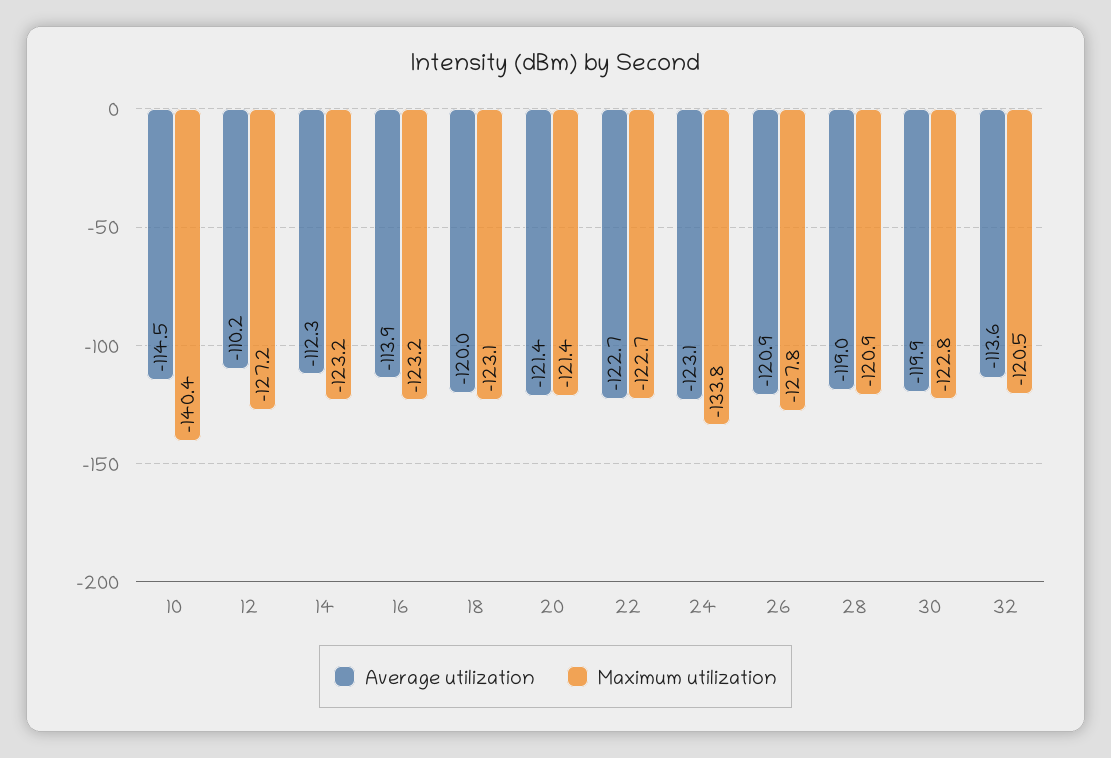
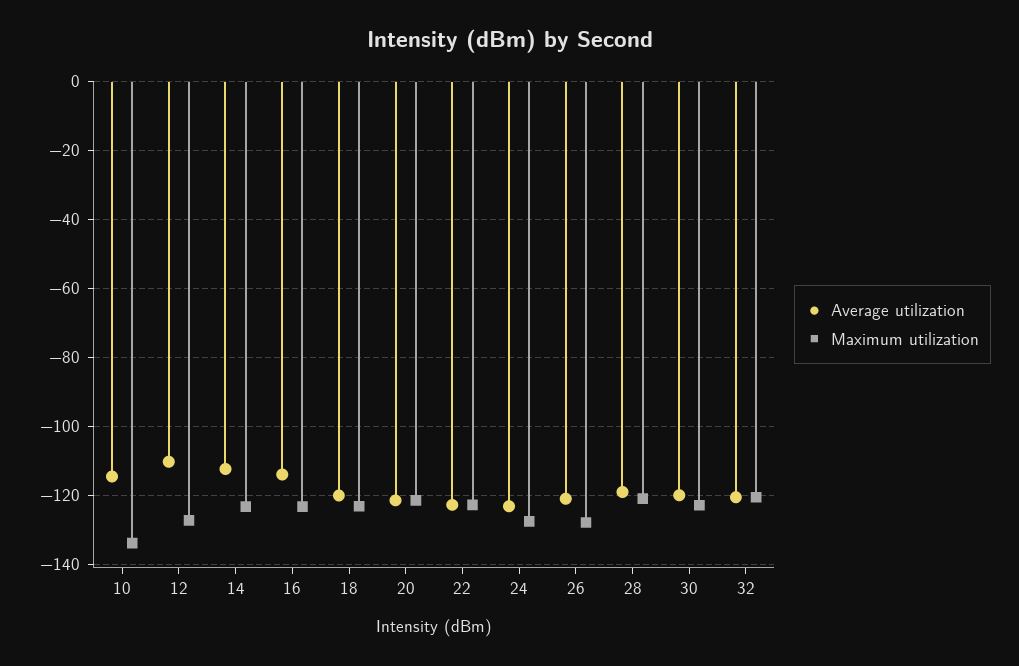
  {
    "Average utilization": {
      "10": -114.5,
      "12": -110.2,
      "14": -112.3,
      "16": -113.9,
      "18": -120,
      "20": -121.4,
      "22": -122.7,
      "24": -123.1,
      "26": -120.9,
      "28": -119,
      "30": -119.9,
-     "32": -113.6
+     "32": -120
    },
    "Maximum utilization": {
-     "10": -140.4,
+     "10": -134,
      "12": -127.2,
      "14": -123.2,
      "16": -123.2,
      "18": -123.1,
      "20": -121.4,
      "22": -122.7,
-     "24": -133.8,
+     "24": -128,
      "26": -127.8,
      "28": -120.9,
      "30": -122.8,
      "32": -120.5
    }
  }

